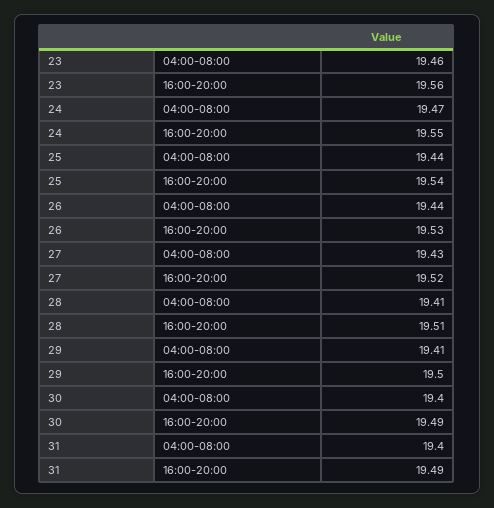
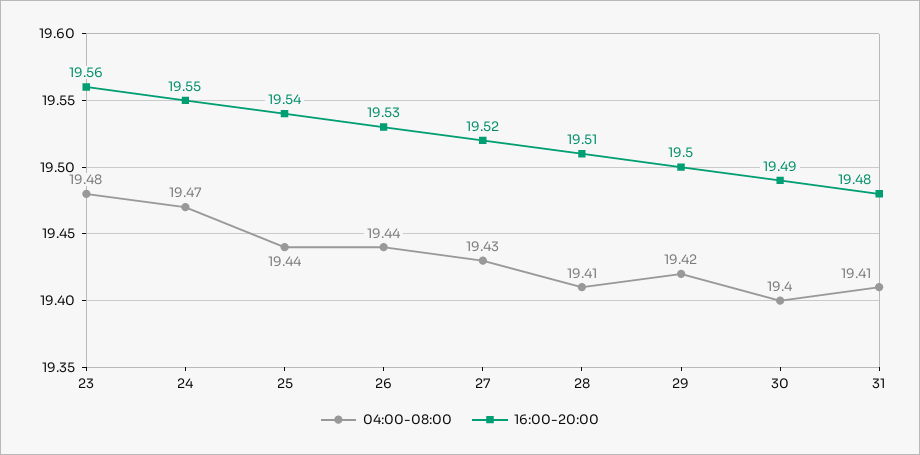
  {
    "04:00-08:00": {
-     "23": 19.46,
+     "23": 19.48,
      "24": 19.47,
      "25": 19.44,
      "26": 19.44,
      "27": 19.43,
      "28": 19.41,
-     "29": 19.41,
+     "29": 19.42,
      "30": 19.4,
-     "31": 19.4
+     "31": 19.41
    },
    "16:00-20:00": {
      "23": 19.56,
      "24": 19.55,
      "25": 19.54,
      "26": 19.53,
      "27": 19.52,
      "28": 19.51,
      "29": 19.5,
      "30": 19.49,
-     "31": 19.49
+     "31": 19.48
    }
  }

